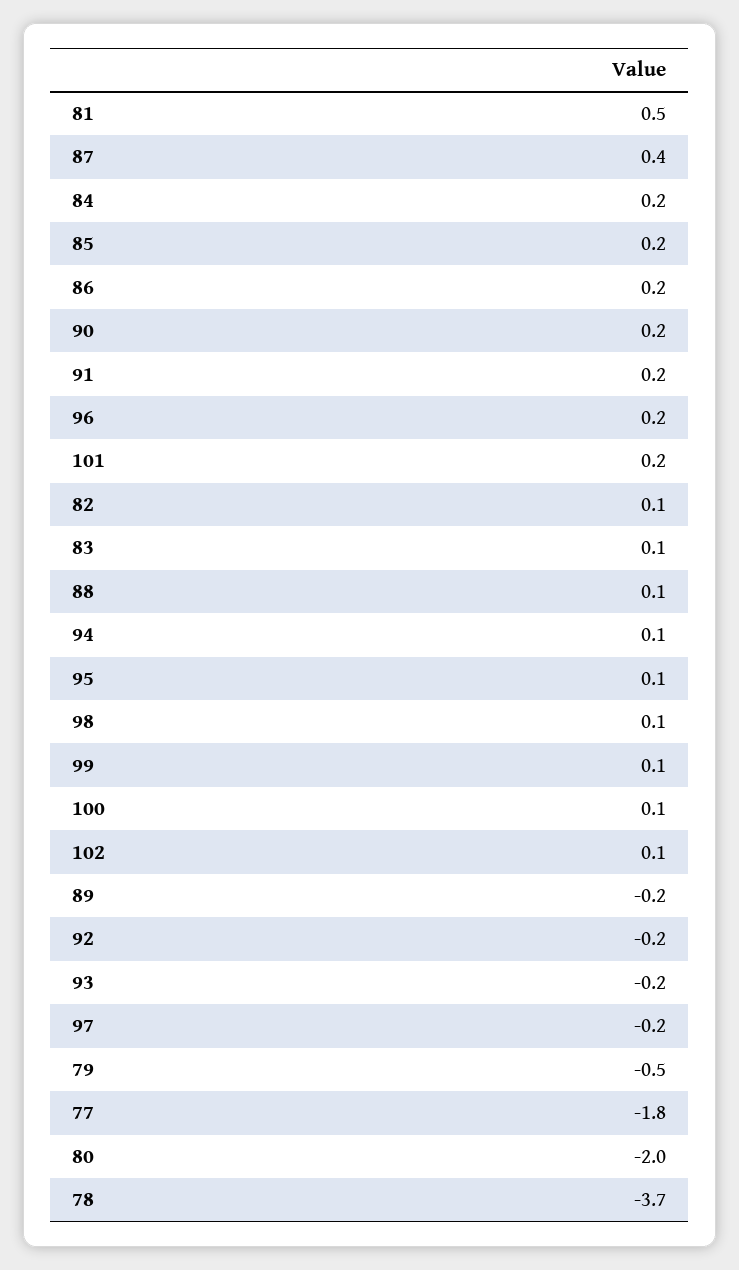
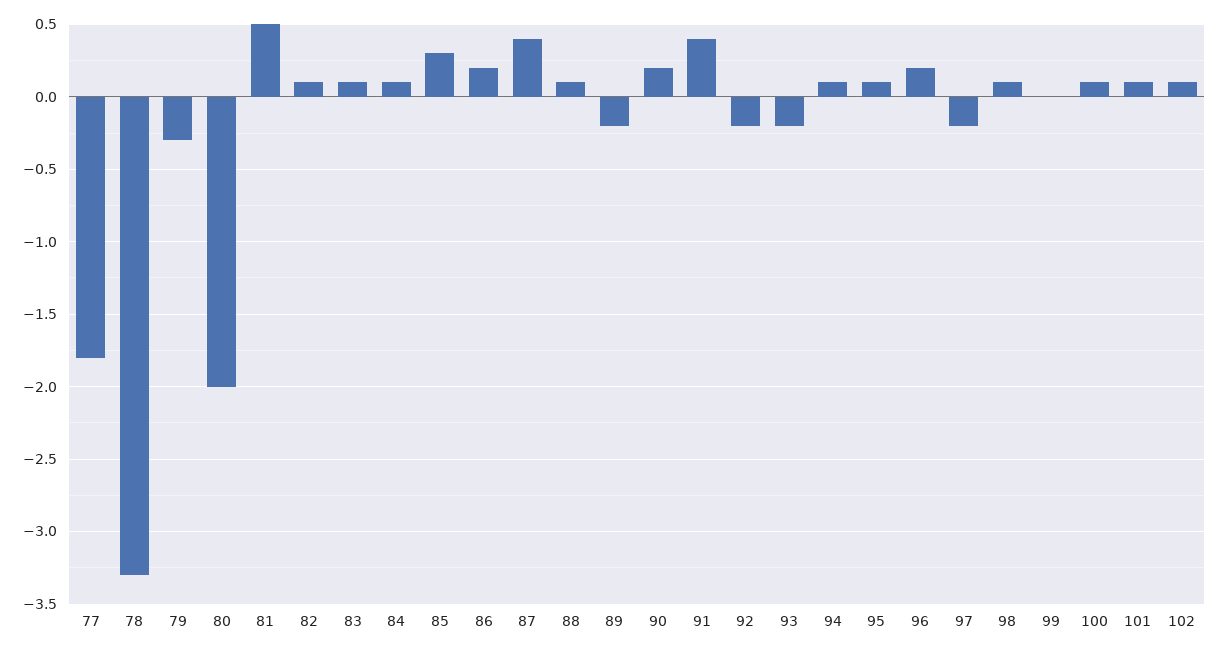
  {
    "81": 0.5,
    "87": 0.4,
-   "84": 0.2,
+   "84": 0.1,
-   "85": 0.2,
+   "85": 0.3,
    "86": 0.2,
    "90": 0.2,
-   "91": 0.2,
+   "91": 0.4,
    "96": 0.2,
-   "101": 0.2,
+   "101": 0.1,
    "82": 0.1,
    "83": 0.1,
    "88": 0.1,
    "94": 0.1,
    "95": 0.1,
    "98": 0.1,
-   "99": 0.1,
+   "99": 0,
    "100": 0.1,
    "102": 0.1,
    "89": -0.2,
    "92": -0.2,
    "93": -0.2,
    "97": -0.2,
-   "79": -0.5,
+   "79": -0.3,
    "77": -1.8,
    "80": -2,
-   "78": -3.7
+   "78": -3.3
  }

